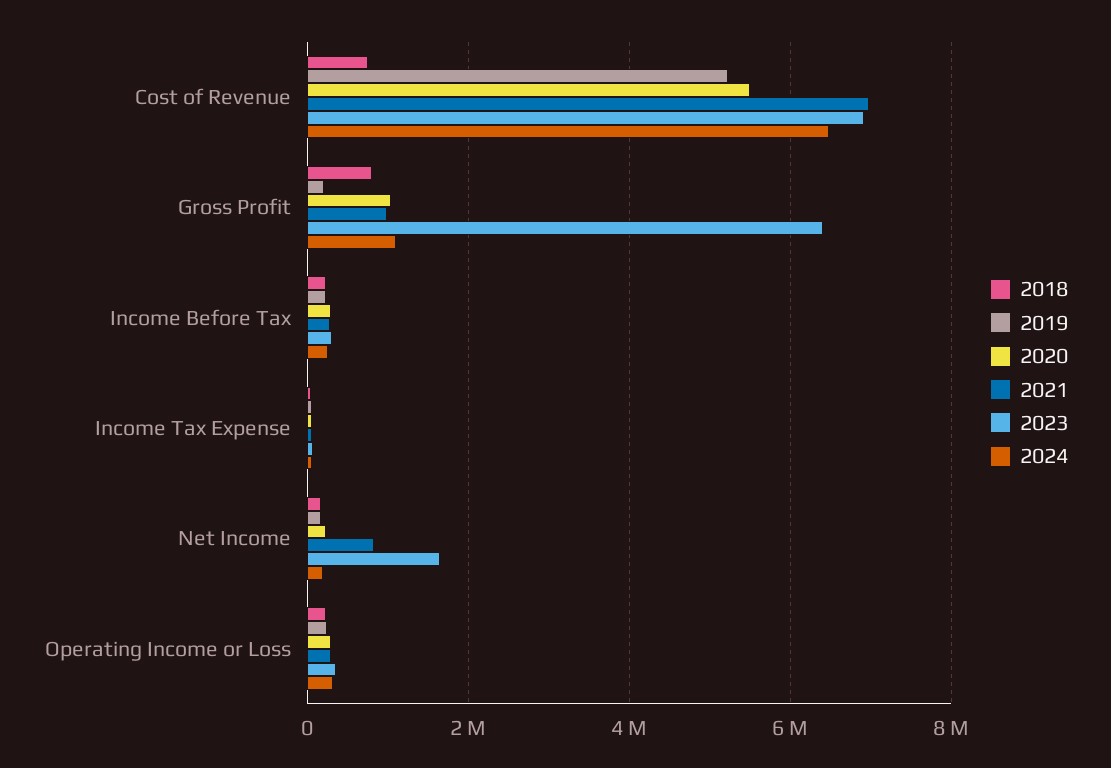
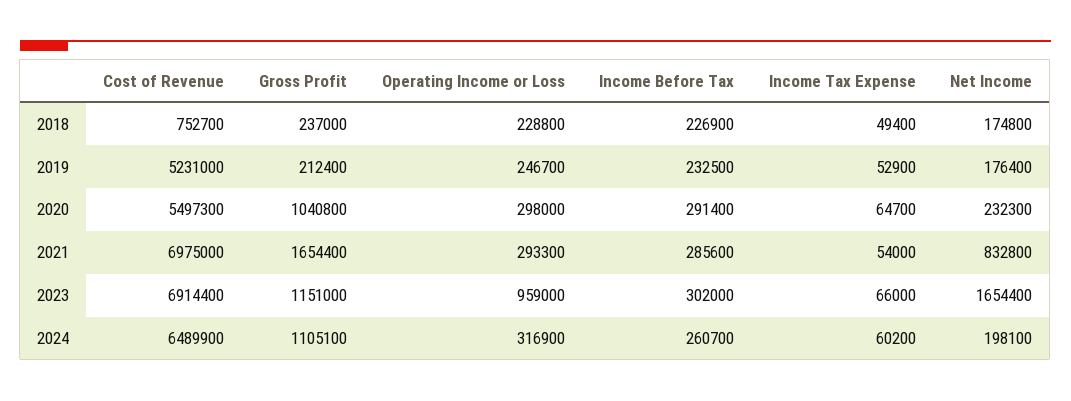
  {
    "2018": {
      "Cost of Revenue": 752700,
-     "Gross Profit": 800000,
+     "Gross Profit": 237000,
      "Income Before Tax": 226900,
      "Income Tax Expense": 49400,
      "Net Income": 174800,
      "Operating Income or Loss": 228800
    },
    "2019": {
      "Cost of Revenue": 5231000,
      "Gross Profit": 212400,
      "Income Before Tax": 232500,
      "Income Tax Expense": 52900,
      "Net Income": 176400,
      "Operating Income or Loss": 246700
    },
    "2020": {
      "Cost of Revenue": 5497300,
      "Gross Profit": 1040800,
      "Income Before Tax": 291400,
      "Income Tax Expense": 64700,
      "Net Income": 232300,
      "Operating Income or Loss": 298000
    },
    "2021": {
      "Cost of Revenue": 6975000,
-     "Gross Profit": 1000000,
+     "Gross Profit": 1654400,
      "Income Before Tax": 285600,
      "Income Tax Expense": 54000,
      "Net Income": 832800,
      "Operating Income or Loss": 293300
    },
    "2023": {
      "Cost of Revenue": 6914400,
-     "Gross Profit": 6400000,
+     "Gross Profit": 1151000,
      "Income Before Tax": 302000,
      "Income Tax Expense": 66000,
      "Net Income": 1654400,
-     "Operating Income or Loss": 400000
+     "Operating Income or Loss": 959000
    },
    "2024": {
      "Cost of Revenue": 6489900,
      "Gross Profit": 1105100,
      "Income Before Tax": 260700,
      "Income Tax Expense": 60200,
      "Net Income": 198100,
      "Operating Income or Loss": 316900
    }
  }

